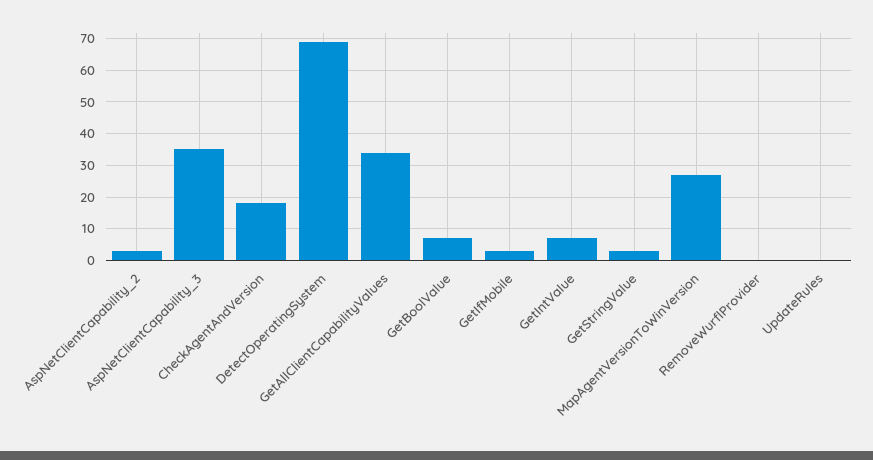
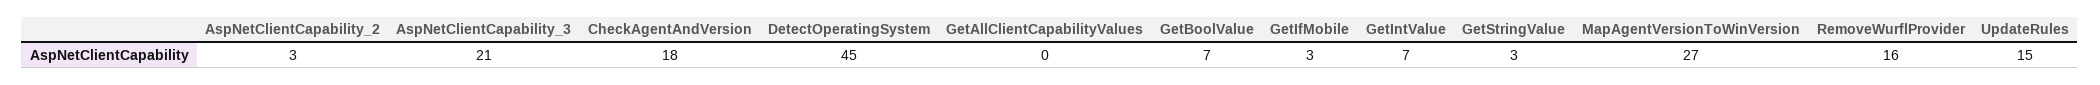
  {
    "AspNetClientCapability_2": 3,
-   "AspNetClientCapability_3": 35,
+   "AspNetClientCapability_3": 21,
    "CheckAgentAndVersion": 18,
-   "DetectOperatingSystem": 70,
+   "DetectOperatingSystem": 45,
-   "GetAllClientCapabilityValues": 35,
+   "GetAllClientCapabilityValues": 0,
    "GetBoolValue": 7,
    "GetIfMobile": 3,
    "GetIntValue": 7,
    "GetStringValue": 3,
    "MapAgentVersionToWinVersion": 27,
-   "RemoveWurflProvider": 0,
+   "RemoveWurflProvider": 16,
-   "UpdateRules": 0
+   "UpdateRules": 15
  }

